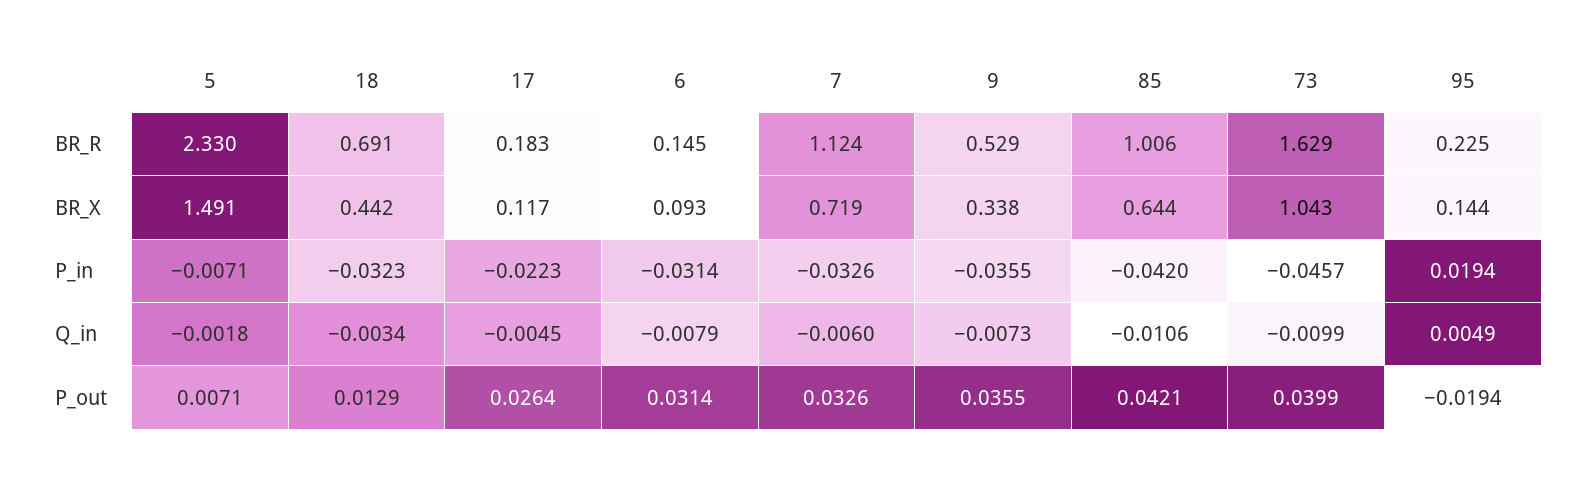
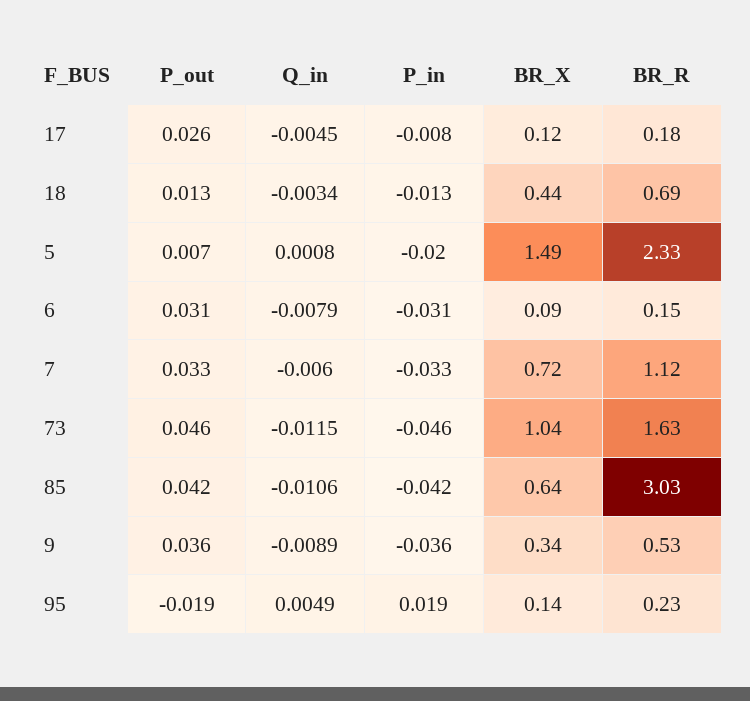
  {
    "5": {
      "BR_R": 2.33,
      "BR_X": 1.491,
-     "P_in": -0.0071,
+     "P_in": -0.02,
-     "Q_in": -0.0018,
+     "Q_in": 0.0008,
      "P_out": 0.0071
    },
    "18": {
      "BR_R": 0.691,
      "BR_X": 0.442,
-     "P_in": -0.0323,
+     "P_in": -0.013,
      "Q_in": -0.0034,
      "P_out": 0.0129
    },
    "17": {
      "BR_R": 0.183,
      "BR_X": 0.117,
-     "P_in": -0.0223,
+     "P_in": -0.008,
      "Q_in": -0.0045,
      "P_out": 0.0264
    },
    "6": {
      "BR_R": 0.145,
      "BR_X": 0.093,
      "P_in": -0.0314,
      "Q_in": -0.0079,
      "P_out": 0.0314
    },
    "7": {
      "BR_R": 1.124,
      "BR_X": 0.719,
      "P_in": -0.0326,
      "Q_in": -0.006,
      "P_out": 0.0326
    },
    "9": {
      "BR_R": 0.529,
      "BR_X": 0.338,
      "P_in": -0.0355,
-     "Q_in": -0.0073,
+     "Q_in": -0.0089,
      "P_out": 0.0355
    },
    "85": {
-     "BR_R": 1.006,
+     "BR_R": 3.03,
      "BR_X": 0.644,
      "P_in": -0.042,
      "Q_in": -0.0106,
      "P_out": 0.0421
    },
    "73": {
      "BR_R": 1.629,
      "BR_X": 1.043,
      "P_in": -0.0457,
-     "Q_in": -0.0099,
+     "Q_in": -0.0115,
-     "P_out": 0.0399
+     "P_out": 0.046
    },
    "95": {
      "BR_R": 0.225,
      "BR_X": 0.144,
      "P_in": 0.0194,
      "Q_in": 0.0049,
      "P_out": -0.0194
    }
  }

